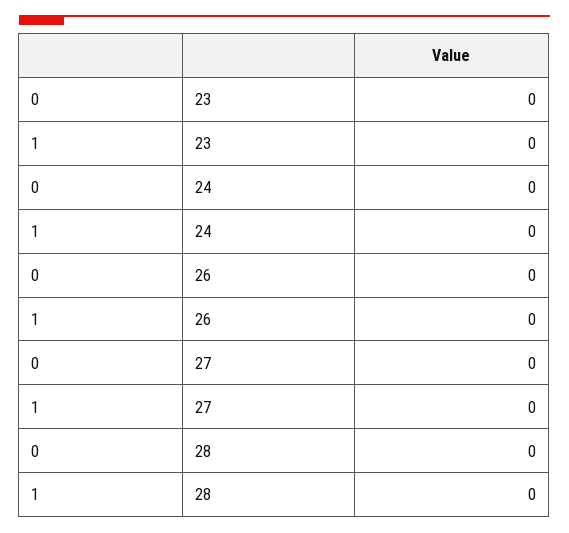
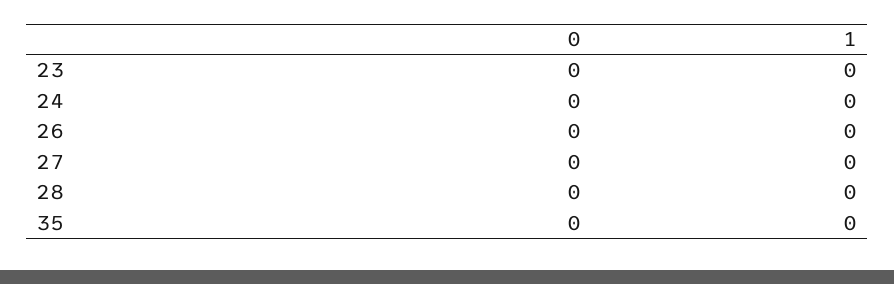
  {
    "0": {
      "23": 0,
      "24": 0,
      "26": 0,
      "27": 0,
-     "28": 0
+     "28": 0,
+     "35": 0
    },
    "1": {
      "23": 0,
      "24": 0,
      "26": 0,
      "27": 0,
-     "28": 0
+     "28": 0,
+     "35": 0
    }
  }

